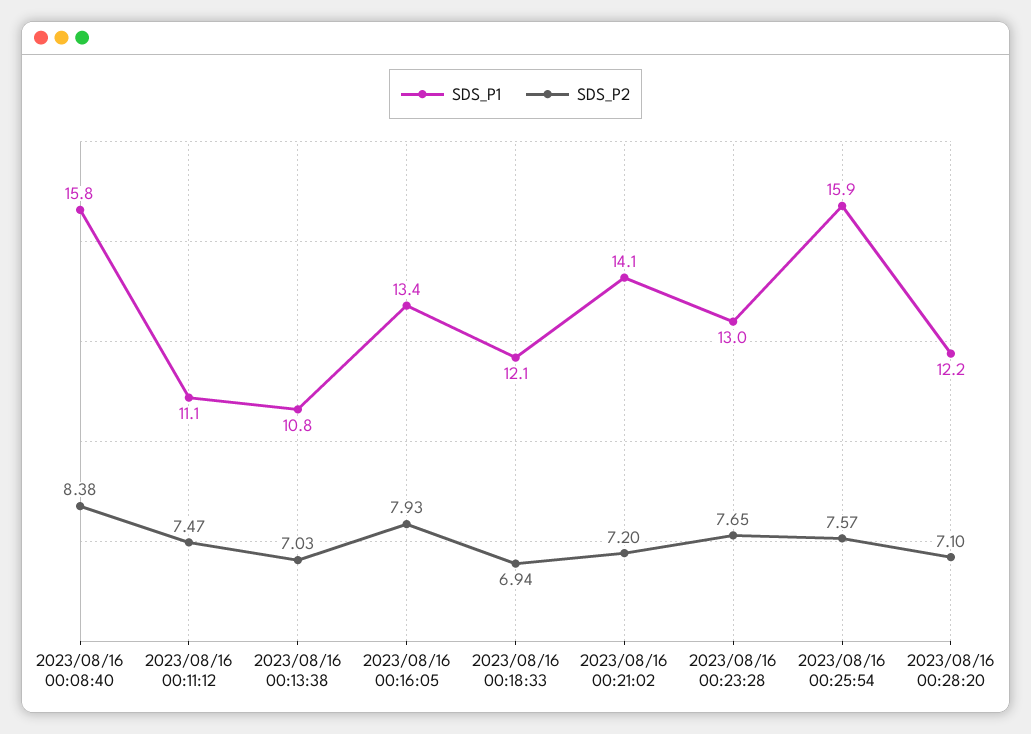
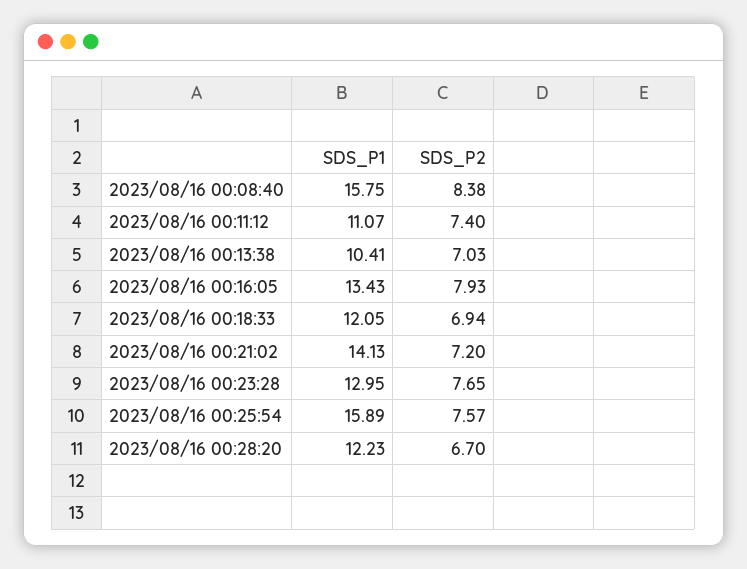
  {
    "SDS_P1": {
      "2023/08/16 00:08:40": 15.75,
      "2023/08/16 00:11:12": 11.07,
-     "2023/08/16 00:13:38": 10.8,
+     "2023/08/16 00:13:38": 10.41,
      "2023/08/16 00:16:05": 13.43,
      "2023/08/16 00:18:33": 12.05,
      "2023/08/16 00:21:02": 14.13,
      "2023/08/16 00:23:28": 12.95,
      "2023/08/16 00:25:54": 15.89,
      "2023/08/16 00:28:20": 12.23
    },
    "SDS_P2": {
      "2023/08/16 00:08:40": 8.38,
-     "2023/08/16 00:11:12": 7.47,
+     "2023/08/16 00:11:12": 7.4,
      "2023/08/16 00:13:38": 7.03,
      "2023/08/16 00:16:05": 7.93,
      "2023/08/16 00:18:33": 6.94,
      "2023/08/16 00:21:02": 7.2,
      "2023/08/16 00:23:28": 7.65,
      "2023/08/16 00:25:54": 7.57,
-     "2023/08/16 00:28:20": 7.1
+     "2023/08/16 00:28:20": 6.7
    }
  }

